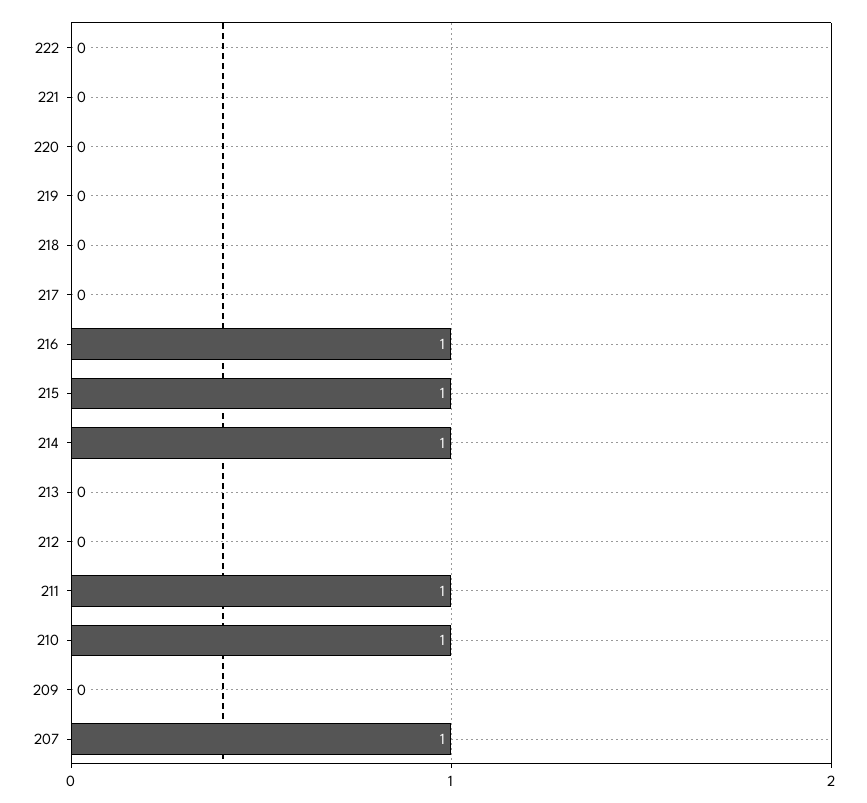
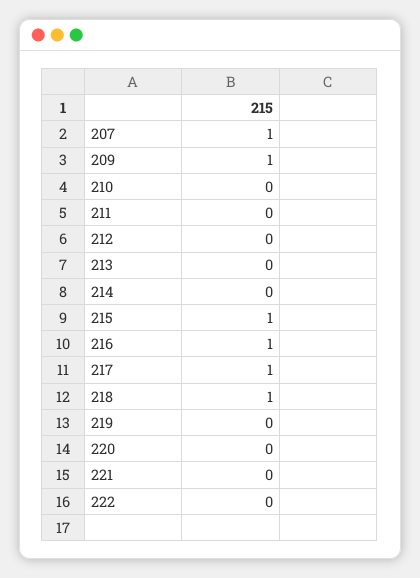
  {
    "222": 0,
    "221": 0,
    "220": 0,
    "219": 0,
-   "218": 0,
+   "218": 1,
-   "217": 0,
+   "217": 1,
    "216": 1,
    "215": 1,
-   "214": 1,
+   "214": 0,
    "213": 0,
    "212": 0,
-   "211": 1,
+   "211": 0,
-   "210": 1,
+   "210": 0,
-   "209": 0,
+   "209": 1,
    "207": 1
  }

